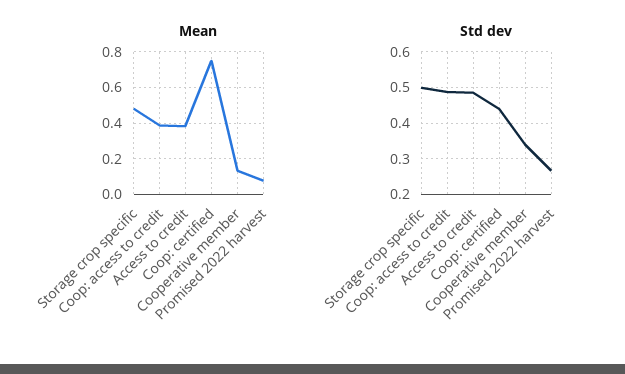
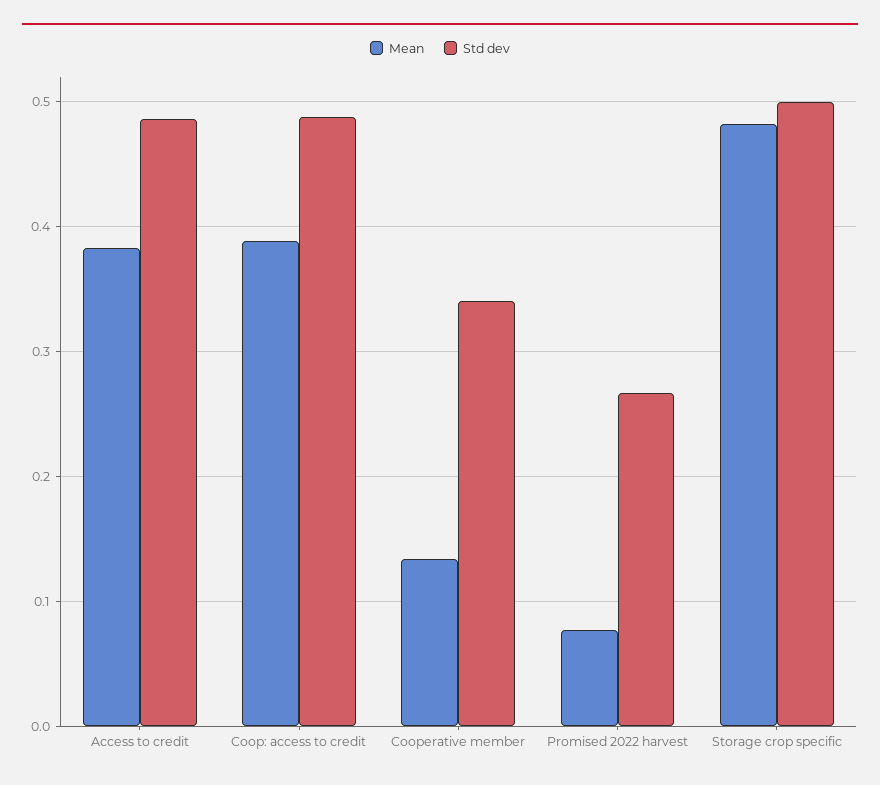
  {
    "Mean": {
      "Storage crop specific": 0.48,
      "Coop: access to credit": 0.39,
      "Access to credit": 0.38,
-     "Coop: certified": 0.75,
      "Cooperative member": 0.13,
      "Promised 2022 harvest": 0.08
    },
    "Std dev": {
      "Storage crop specific": 0.5,
      "Coop: access to credit": 0.49,
      "Access to credit": 0.49,
-     "Coop: certified": 0.44,
      "Cooperative member": 0.34,
      "Promised 2022 harvest": 0.27
    }
  }

